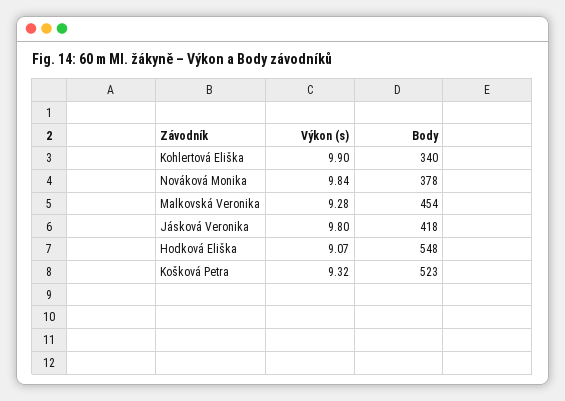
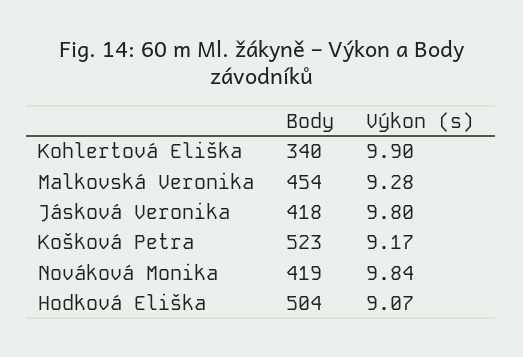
  {
    "Výkon (s)": {
      "Kohlertová Eliška": 9.9,
      "Nováková Monika": 9.84,
      "Malkovská Veronika": 9.28,
      "Jásková Veronika": 9.8,
      "Hodková Eliška": 9.07,
-     "Košková Petra": 9.32
+     "Košková Petra": 9.17
    },
    "Body": {
      "Kohlertová Eliška": 340,
-     "Nováková Monika": 378,
+     "Nováková Monika": 419,
      "Malkovská Veronika": 454,
      "Jásková Veronika": 418,
-     "Hodková Eliška": 548,
+     "Hodková Eliška": 504,
      "Košková Petra": 523
    }
  }

